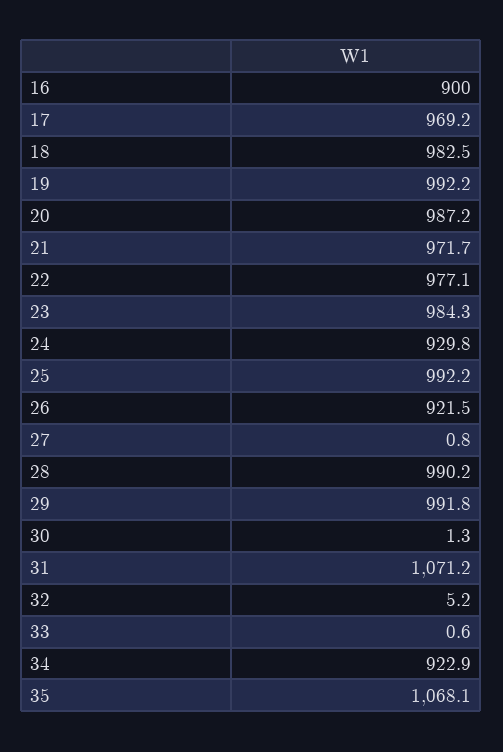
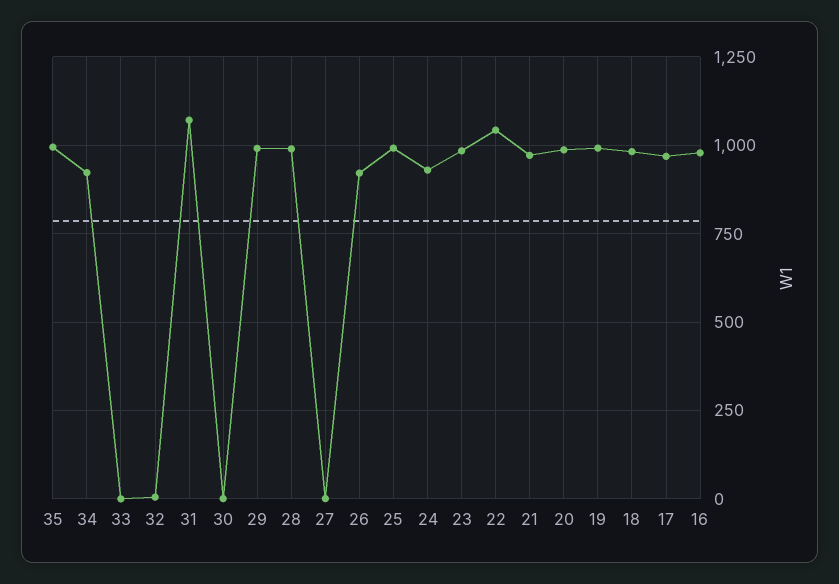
  {
-   "16": 900,
+   "16": 975,
    "17": 969.2,
    "18": 982.5,
    "19": 992.2,
    "20": 987.2,
    "21": 971.7,
-   "22": 977.1,
+   "22": 1050,
    "23": 984.3,
    "24": 929.8,
    "25": 992.2,
    "26": 921.5,
    "27": 0.8,
    "28": 990.2,
    "29": 991.8,
    "30": 1.3,
    "31": 1071.2,
    "32": 5.2,
    "33": 0.6,
    "34": 922.9,
-   "35": 1068.1
+   "35": 1000
  }

